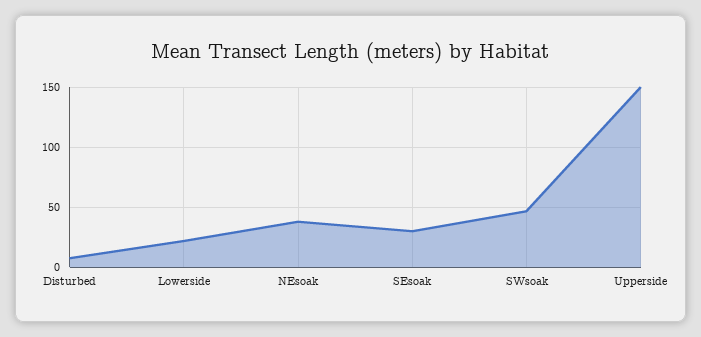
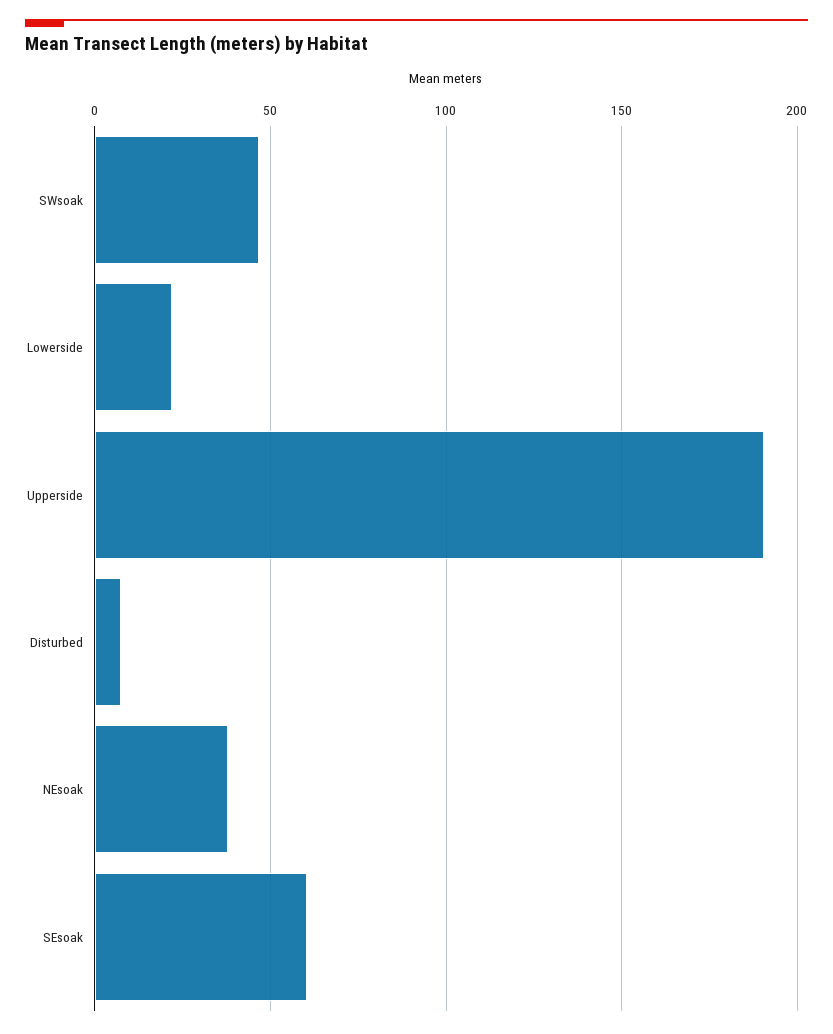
  {
    "Disturbed": 10,
    "Lowerside": 20,
    "NEsoak": 40,
-   "SEsoak": 30,
+   "SEsoak": 60,
    "SWsoak": 45,
-   "Upperside": 150
+   "Upperside": 190
  }

